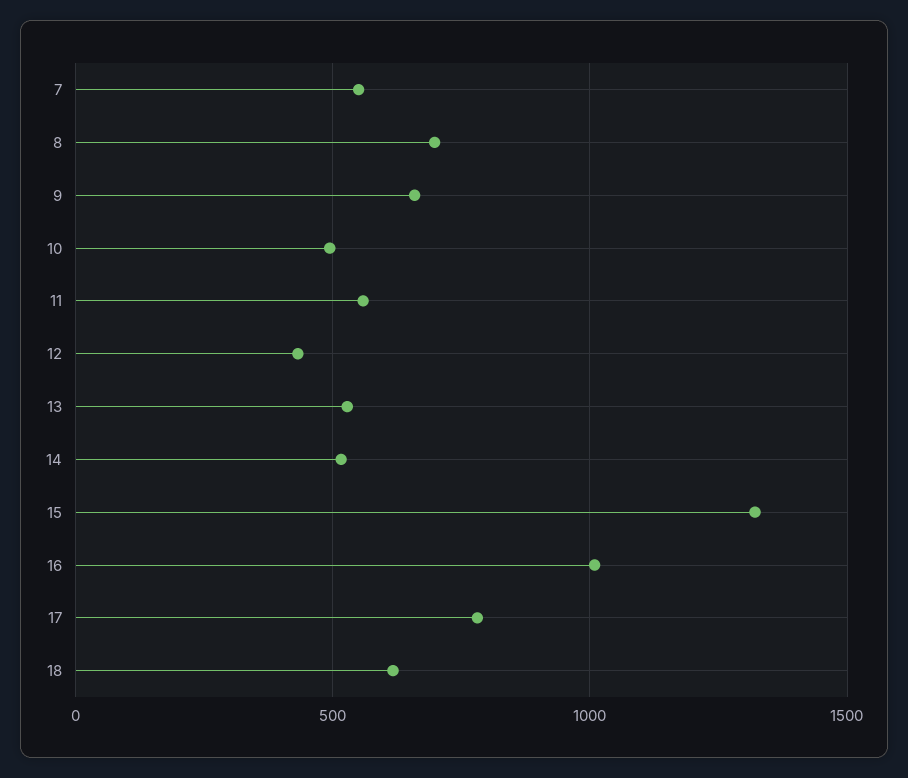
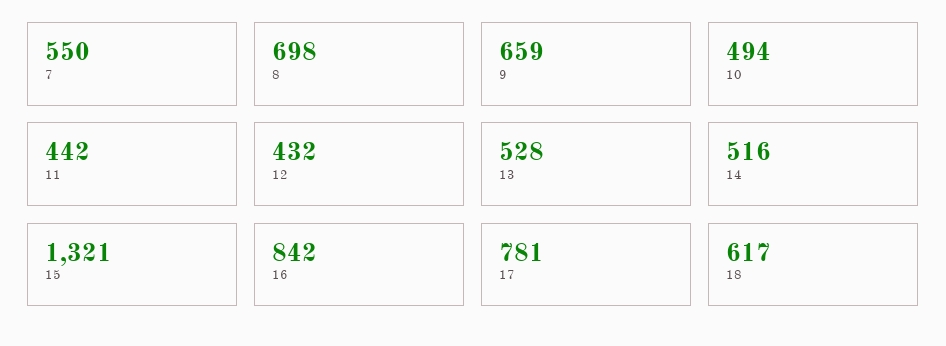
  {
    "7": 550,
    "8": 698,
    "9": 659,
    "10": 494,
-   "11": 550,
+   "11": 442,
    "12": 432,
    "13": 528,
    "14": 516,
    "15": 1321,
-   "16": 1000,
+   "16": 842,
    "17": 781,
    "18": 617
  }

